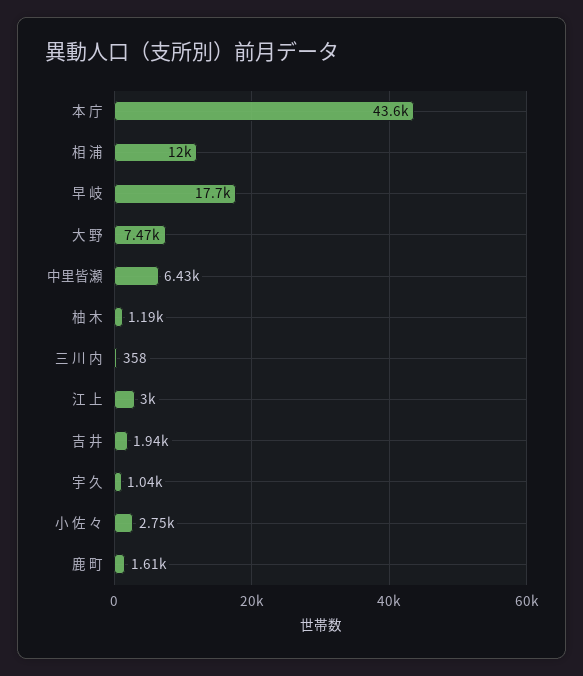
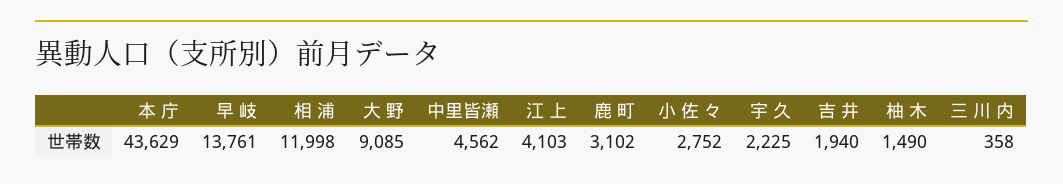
  {
    "本 庁": 43629,
    "相 浦": 11998,
-   "早 岐": 17700,
+   "早 岐": 13761,
-   "大 野": 7470,
+   "大 野": 9085,
-   "中里皆瀬": 6430,
+   "中里皆瀬": 4562,
-   "柚 木": 1190,
+   "柚 木": 1490,
    "三 川 内": 358,
-   "江 上": 3000,
+   "江 上": 4103,
    "吉 井": 1940,
-   "宇 久": 1040,
+   "宇 久": 2225,
    "小 佐 々": 2752,
-   "鹿 町": 1610
+   "鹿 町": 3102
  }

